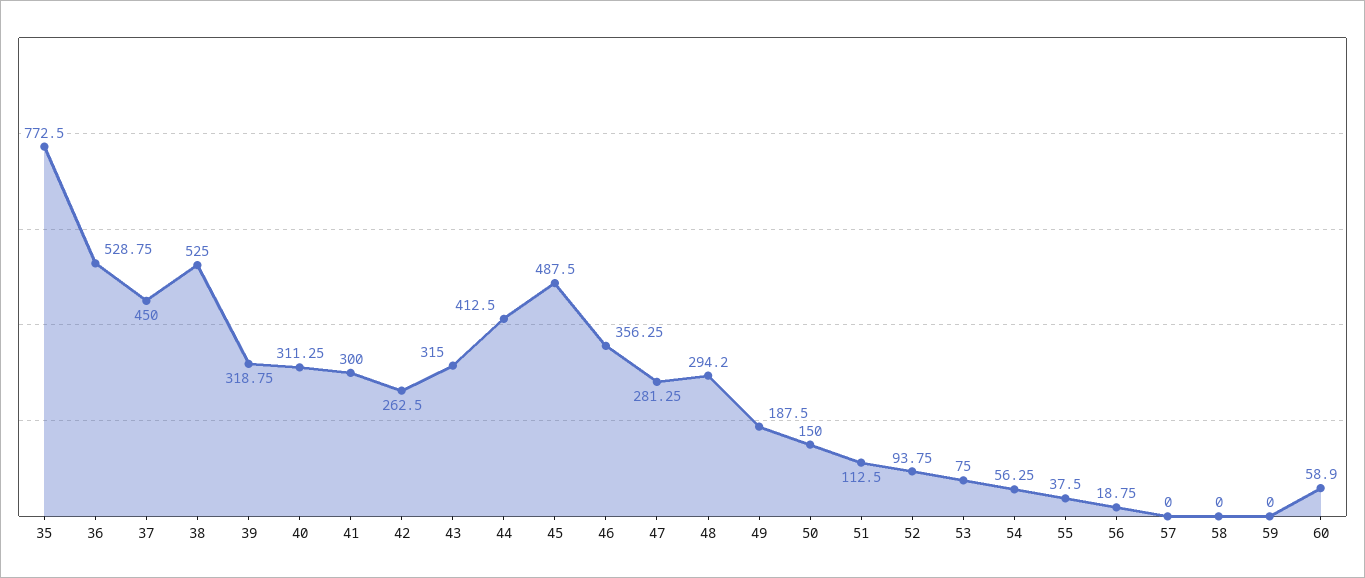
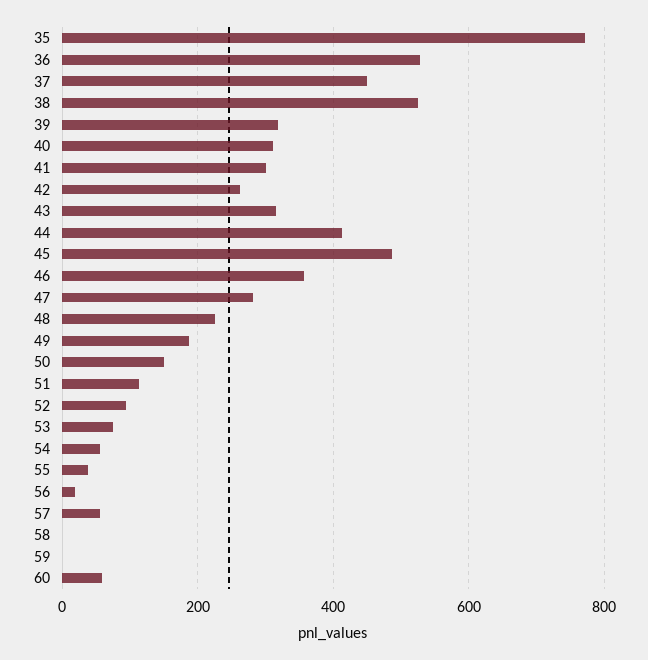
  {
    "35": 772.5,
    "36": 528.75,
    "37": 450,
    "38": 525,
    "39": 318.75,
    "40": 311.25,
    "41": 300,
    "42": 262.5,
    "43": 315,
    "44": 412.5,
    "45": 487.5,
    "46": 356.25,
    "47": 281.25,
-   "48": 294.2,
+   "48": 220,
    "49": 187.5,
    "50": 150,
    "51": 112.5,
    "52": 93.75,
    "53": 75,
    "54": 56.25,
    "55": 37.5,
    "56": 18.75,
-   "57": 0,
+   "57": 60,
    "58": 0,
    "59": 0,
    "60": 58.9
  }

